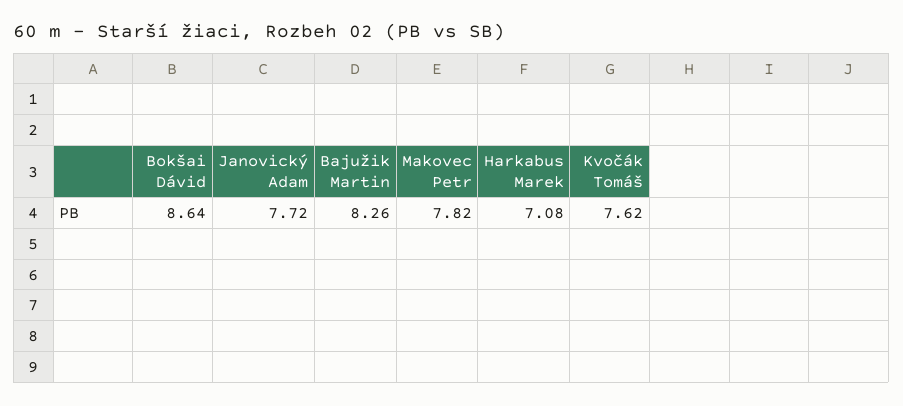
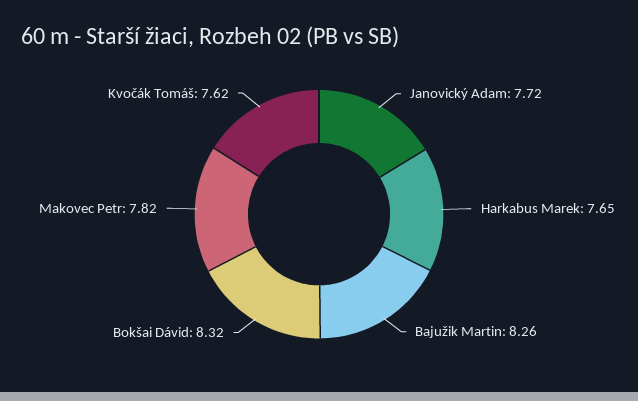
  {
-   "Bokšai Dávid": 8.64,
+   "Bokšai Dávid": 8.32,
    "Janovický Adam": 7.72,
    "Bajužik Martin": 8.26,
    "Makovec Petr": 7.82,
-   "Harkabus Marek": 7.08,
+   "Harkabus Marek": 7.65,
    "Kvočák Tomáš": 7.62
  }

